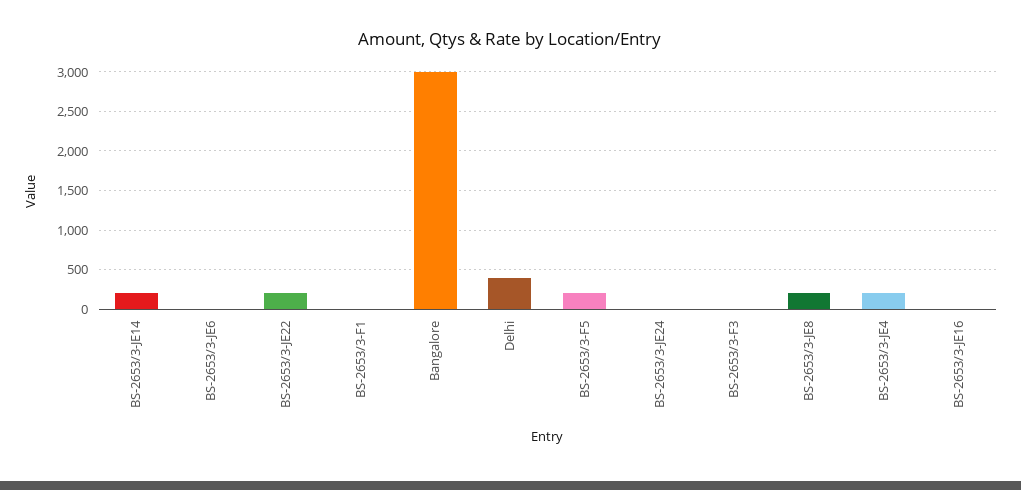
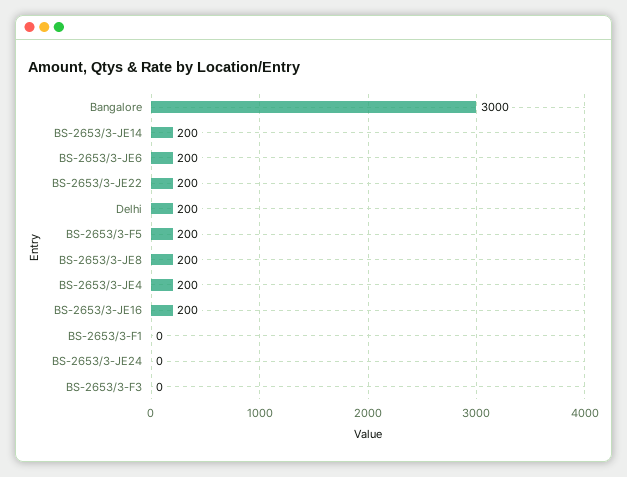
  {
    "BS-2653/3-JE14": 200,
-   "BS-2653/3-JE6": 0,
+   "BS-2653/3-JE6": 200,
    "BS-2653/3-JE22": 200,
    "BS-2653/3-F1": 0,
    "Bangalore": 3000,
-   "Delhi": 400,
+   "Delhi": 200,
    "BS-2653/3-F5": 200,
    "BS-2653/3-JE24": 0,
    "BS-2653/3-F3": 0,
    "BS-2653/3-JE8": 200,
    "BS-2653/3-JE4": 200,
-   "BS-2653/3-JE16": 0
+   "BS-2653/3-JE16": 200
  }

